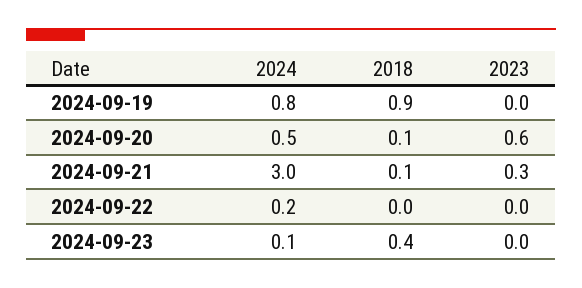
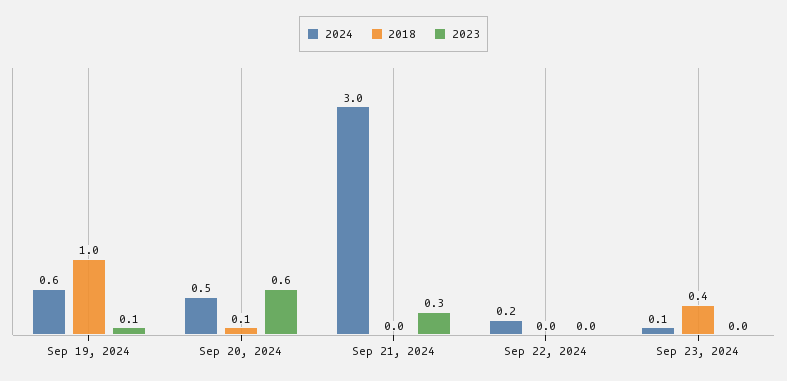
  {
    "2024": {
-     "2024-09-19": 0.8,
+     "2024-09-19": 0.6,
      "2024-09-20": 0.5,
      "2024-09-21": 3,
      "2024-09-22": 0.2,
      "2024-09-23": 0.1
    },
    "2018": {
-     "2024-09-19": 0.9,
+     "2024-09-19": 1,
      "2024-09-20": 0.1,
-     "2024-09-21": 0.1,
+     "2024-09-21": 0,
      "2024-09-22": 0,
      "2024-09-23": 0.4
    },
    "2023": {
-     "2024-09-19": 0,
+     "2024-09-19": 0.1,
      "2024-09-20": 0.6,
      "2024-09-21": 0.3,
      "2024-09-22": 0,
      "2024-09-23": 0
    }
  }

